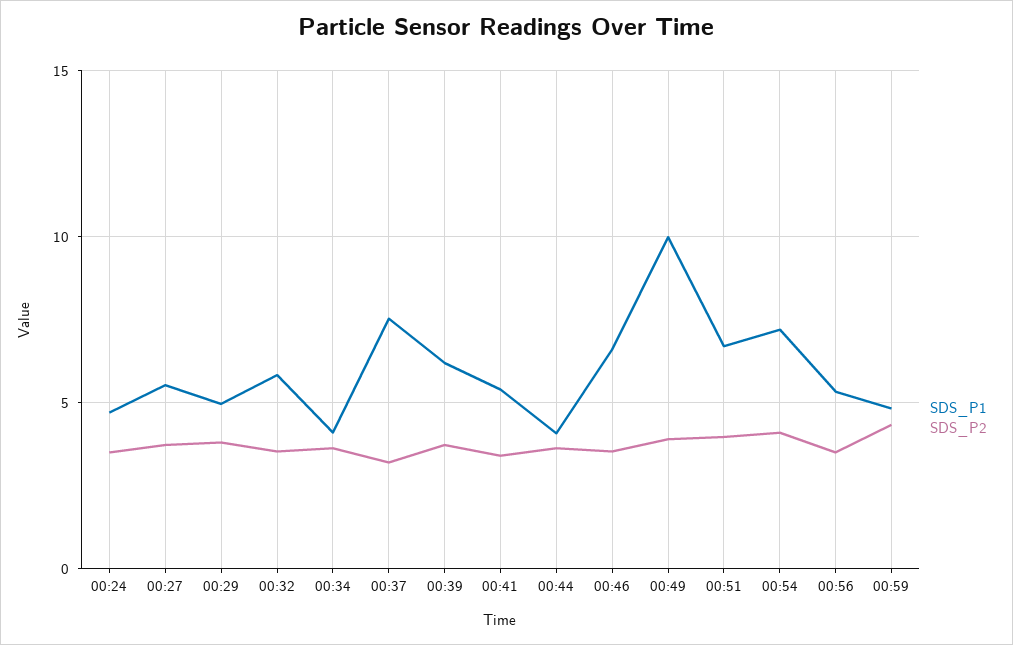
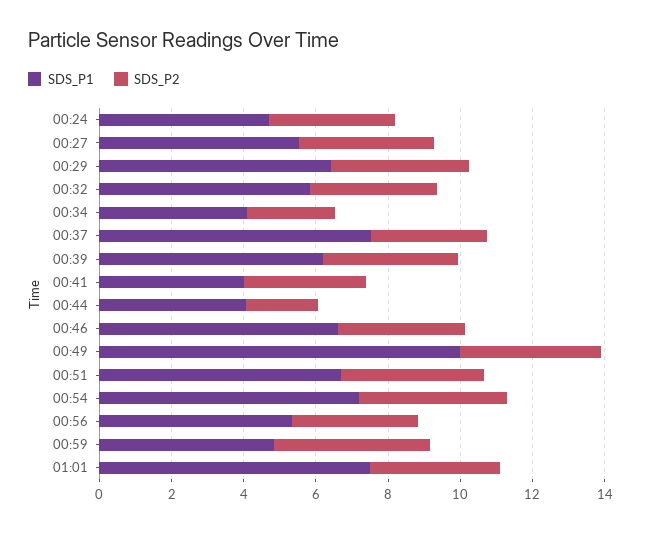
  {
    "SDS_P1": {
      "00:24": 4.5,
      "00:27": 5.5,
-     "00:29": 5,
+     "00:29": 6.5,
      "00:32": 6,
      "00:34": 4,
      "00:37": 7.5,
      "00:39": 6,
-     "00:41": 5.5,
+     "00:41": 4,
      "00:44": 4,
      "00:46": 6.5,
      "00:49": 10,
      "00:51": 6.5,
      "00:54": 7,
      "00:56": 5.5,
-     "00:59": 5
+     "00:59": 5,
+     "01:01": 7.5
    },
    "SDS_P2": {
      "00:24": 3.5,
      "00:27": 3.5,
      "00:29": 4,
      "00:32": 3.5,
-     "00:34": 3.5,
+     "00:34": 2.5,
      "00:37": 3,
      "00:39": 3.5,
      "00:41": 3.5,
-     "00:44": 3.5,
+     "00:44": 2,
      "00:46": 3.5,
      "00:49": 4,
      "00:51": 4,
      "00:54": 4,
      "00:56": 3.5,
-     "00:59": 4.5
+     "00:59": 4.5,
+     "01:01": 3.5
    }
  }

